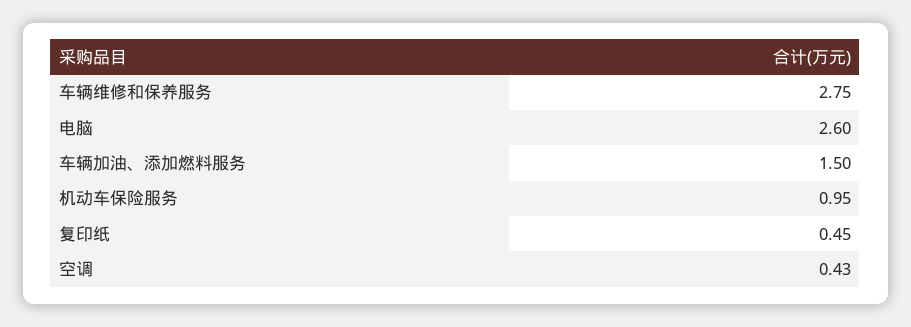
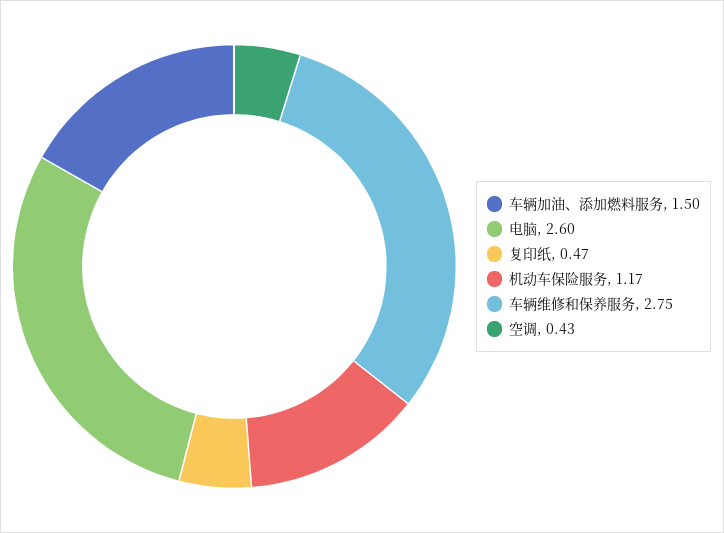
  {
    "车辆维修和保养服务": 2.75,
    "电脑": 2.6,
    "车辆加油、添加燃料服务": 1.5,
-   "机动车保险服务": 0.95,
+   "机动车保险服务": 1.17,
-   "复印纸": 0.45,
+   "复印纸": 0.47,
    "空调": 0.43
  }

